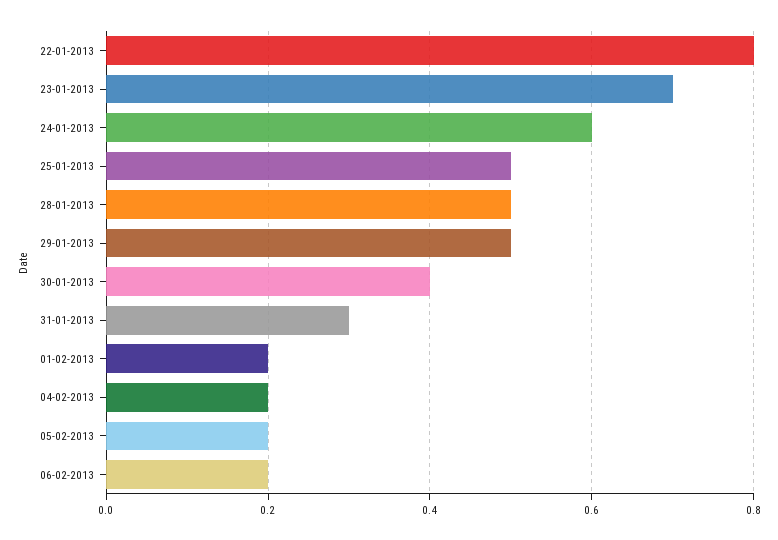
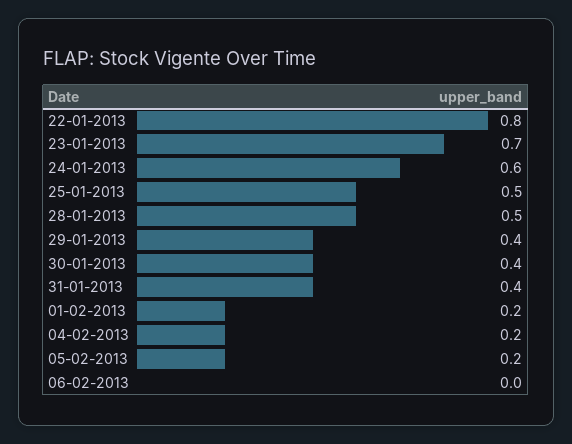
  {
    "22-01-2013": 0.8,
    "23-01-2013": 0.7,
    "24-01-2013": 0.6,
    "25-01-2013": 0.5,
    "28-01-2013": 0.5,
-   "29-01-2013": 0.5,
+   "29-01-2013": 0.4,
    "30-01-2013": 0.4,
-   "31-01-2013": 0.3,
+   "31-01-2013": 0.4,
    "01-02-2013": 0.2,
    "04-02-2013": 0.2,
    "05-02-2013": 0.2,
-   "06-02-2013": 0.2
+   "06-02-2013": 0
  }

